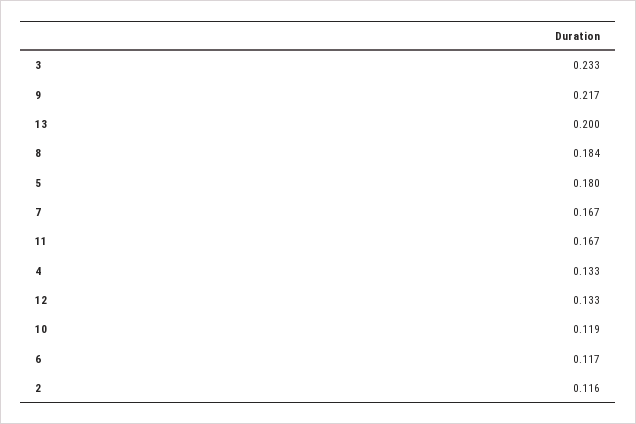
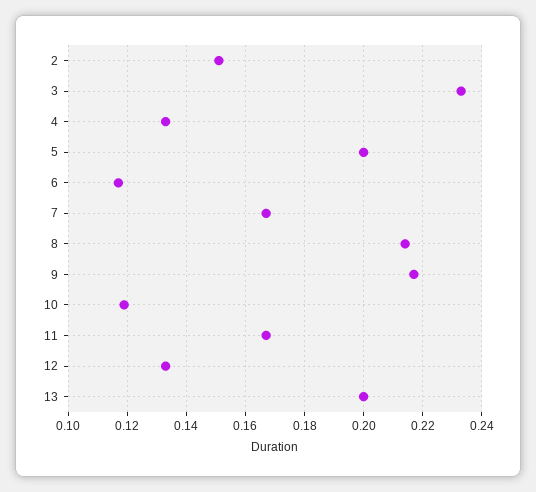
  {
    "3": 0.233,
    "9": 0.217,
    "13": 0.2,
-   "8": 0.184,
+   "8": 0.215,
-   "5": 0.18,
+   "5": 0.2,
    "7": 0.167,
    "11": 0.167,
    "4": 0.133,
    "12": 0.133,
    "10": 0.119,
    "6": 0.117,
-   "2": 0.116
+   "2": 0.15
  }

